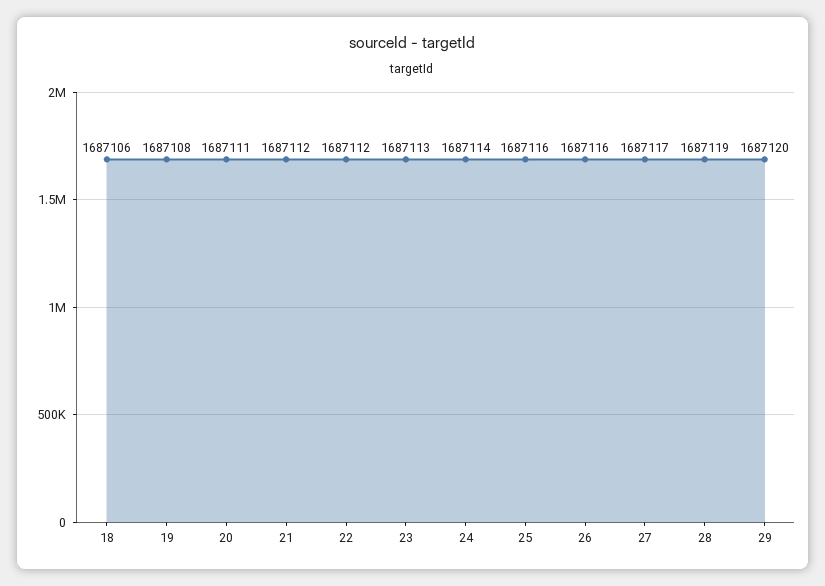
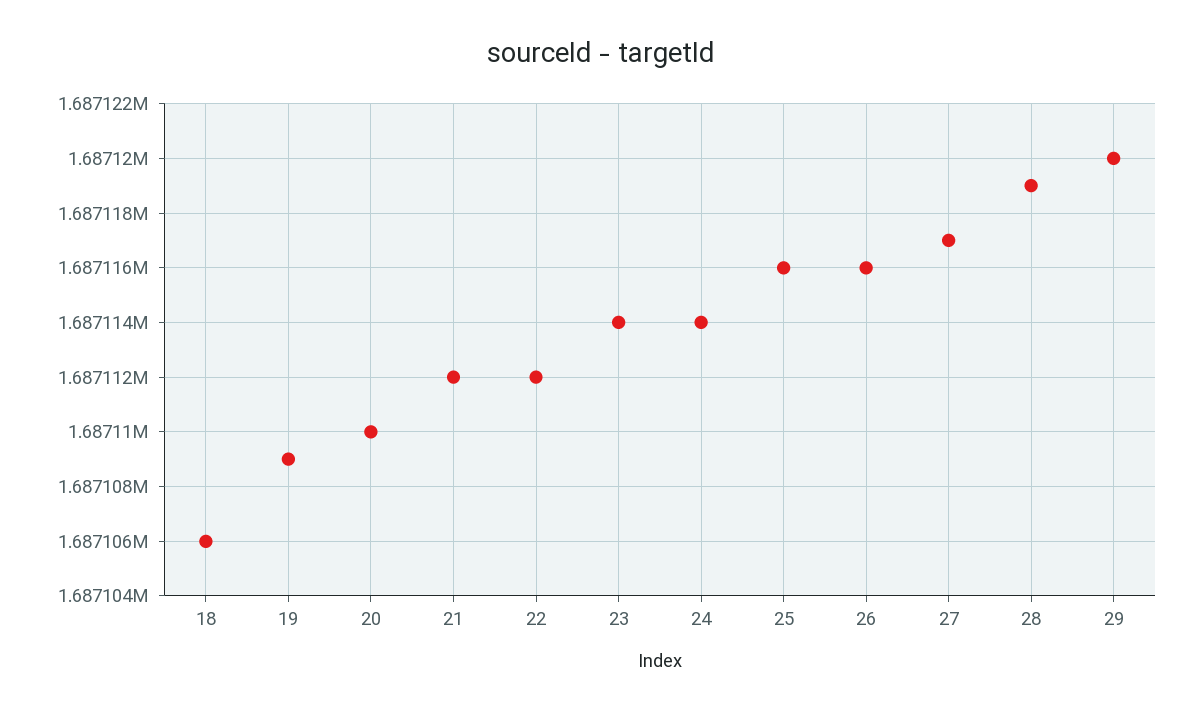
  {
    "18": 1687106,
-   "19": 1687108,
+   "19": 1687109,
-   "20": 1687111,
+   "20": 1687110,
    "21": 1687112,
    "22": 1687112,
-   "23": 1687113,
+   "23": 1687114,
    "24": 1687114,
    "25": 1687116,
    "26": 1687116,
    "27": 1687117,
    "28": 1687119,
    "29": 1687120
  }

